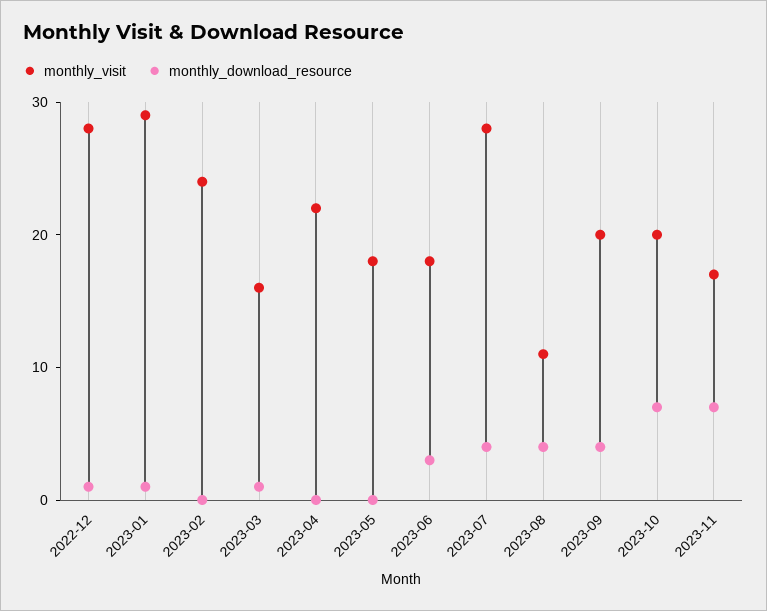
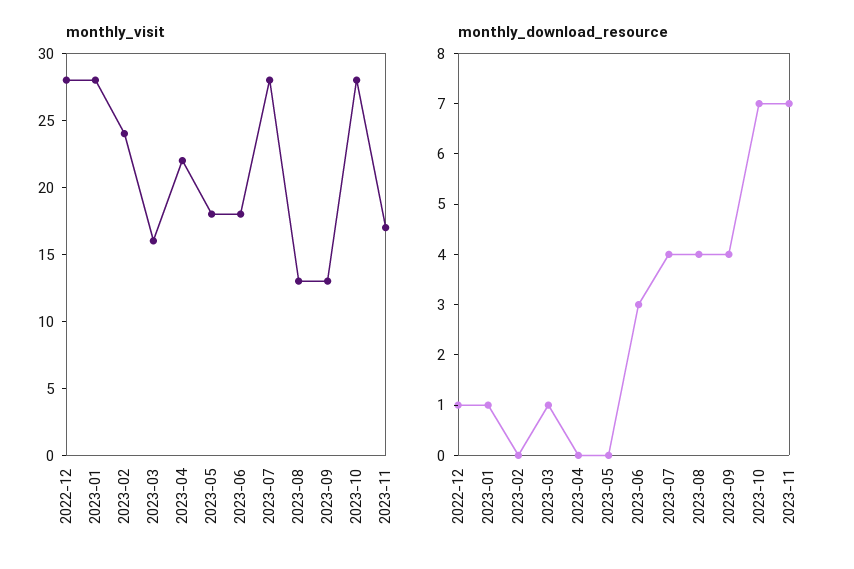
  {
    "monthly_visit": {
      "2022-12": 28,
-     "2023-01": 29,
+     "2023-01": 28,
      "2023-02": 24,
      "2023-03": 16,
      "2023-04": 22,
      "2023-05": 18,
      "2023-06": 18,
      "2023-07": 28,
-     "2023-08": 11,
+     "2023-08": 13,
-     "2023-09": 20,
+     "2023-09": 13,
-     "2023-10": 20,
+     "2023-10": 28,
      "2023-11": 17
    },
    "monthly_download_resource": {
      "2022-12": 1,
      "2023-01": 1,
      "2023-02": 0,
      "2023-03": 1,
      "2023-04": 0,
      "2023-05": 0,
      "2023-06": 3,
      "2023-07": 4,
      "2023-08": 4,
      "2023-09": 4,
      "2023-10": 7,
      "2023-11": 7
    }
  }

